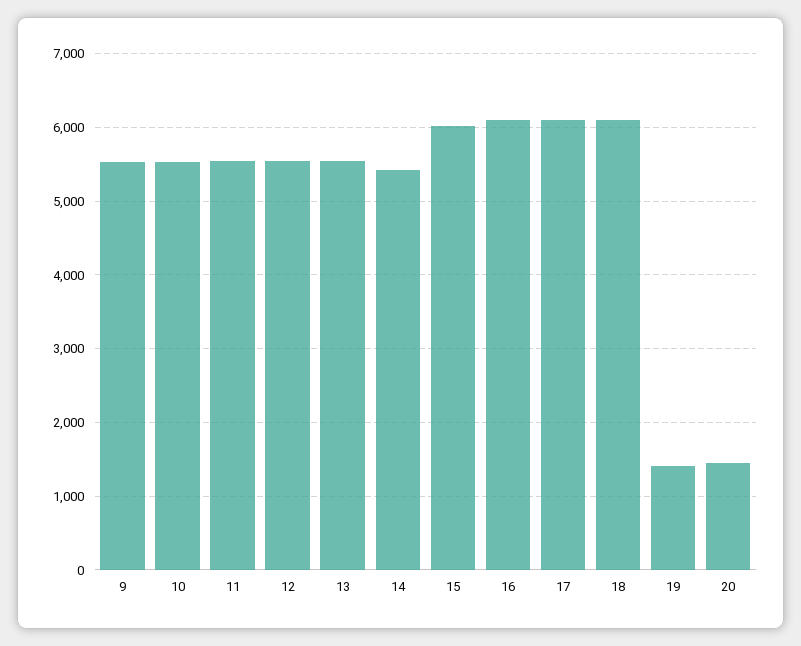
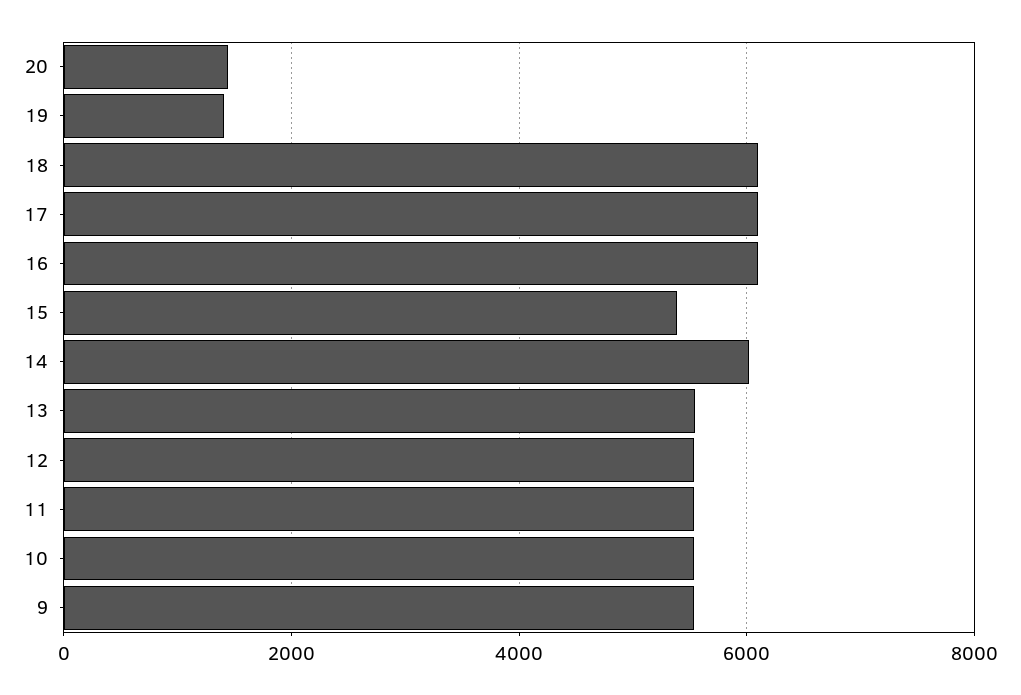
  {
    "9": 5500,
    "10": 5500,
    "11": 5500,
    "12": 5500,
    "13": 5500,
-   "14": 5400,
+   "14": 6000,
-   "15": 6000,
+   "15": 5400,
    "16": 6100,
    "17": 6100,
    "18": 6100,
    "19": 1400,
    "20": 1400
  }

